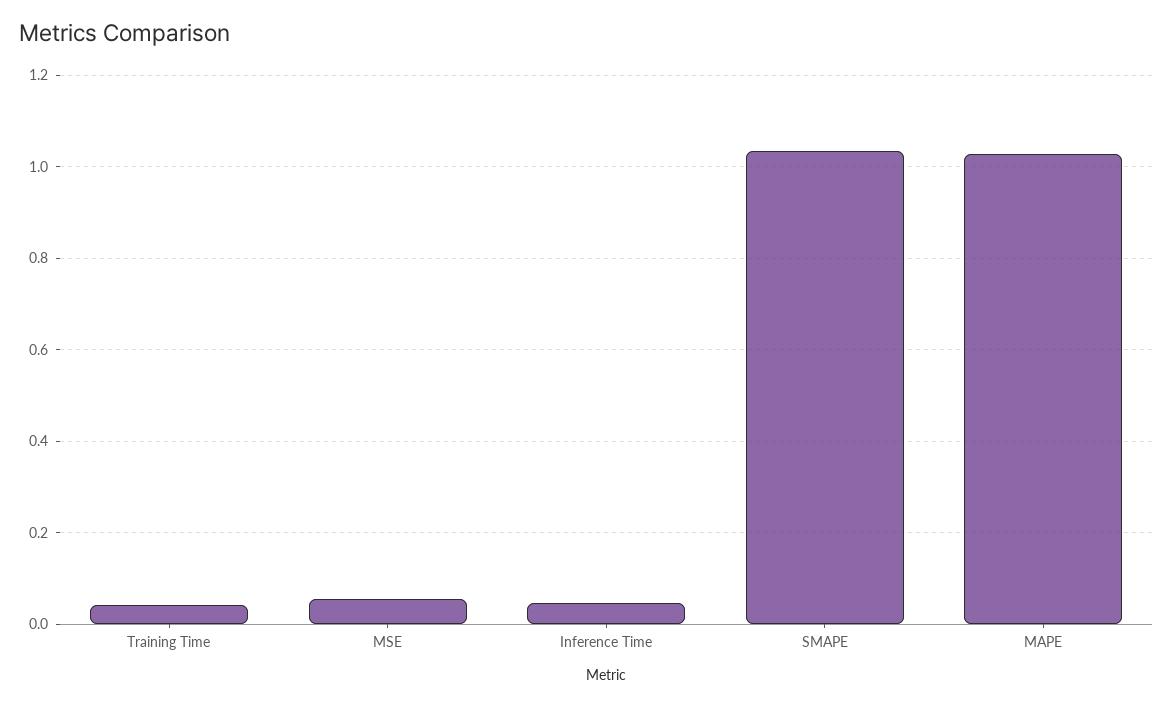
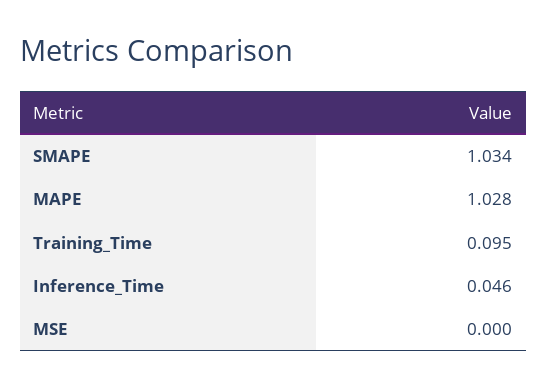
  {
-   "Training Time": 0.04,
+   "Training Time": 0.095,
-   "MSE": 0.06,
+   "MSE": 0,
    "Inference Time": 0.046,
    "SMAPE": 1.034,
    "MAPE": 1.028
  }

